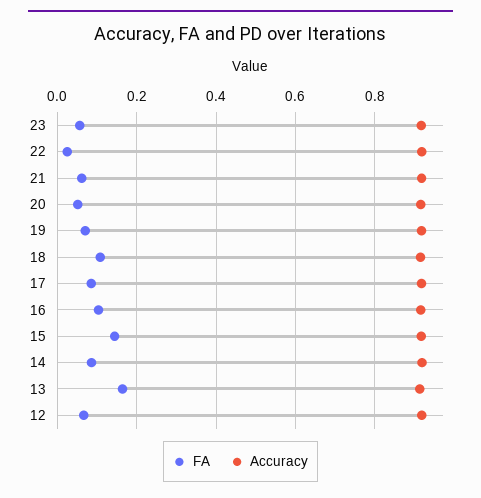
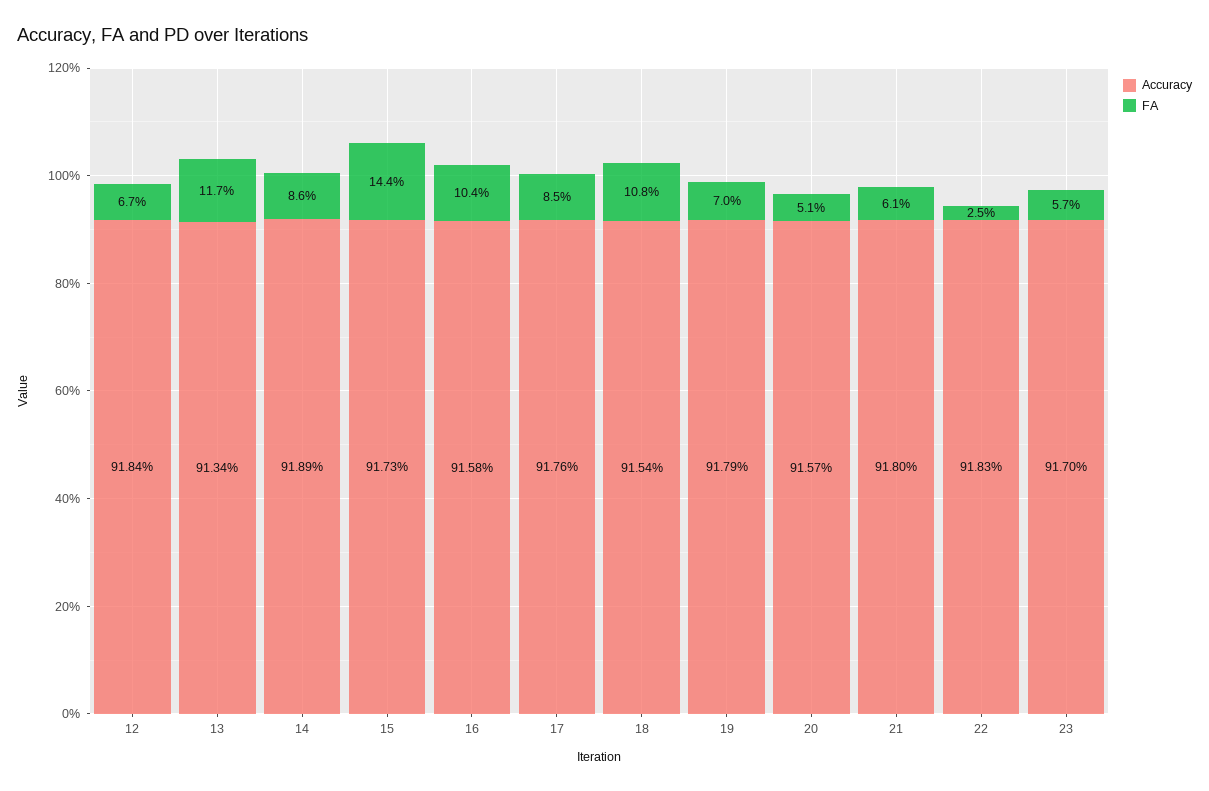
  {
    "FA": {
      "23": 0.057,
      "22": 0.025,
      "21": 0.061,
      "20": 0.051,
      "19": 0.07,
      "18": 0.108,
      "17": 0.085,
      "16": 0.104,
      "15": 0.144,
      "14": 0.086,
-     "13": 0.16,
+     "13": 0.117,
      "12": 0.067
    },
    "Accuracy": {
      "23": 0.917,
      "22": 0.9183,
      "21": 0.918,
      "20": 0.9157,
      "19": 0.9179,
      "18": 0.9154,
      "17": 0.9176,
      "16": 0.9158,
      "15": 0.9173,
      "14": 0.9189,
      "13": 0.9134,
      "12": 0.9184
    }
  }

